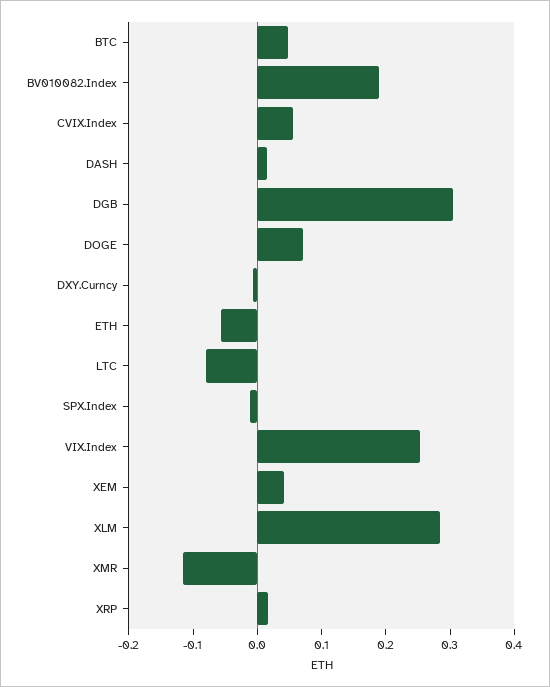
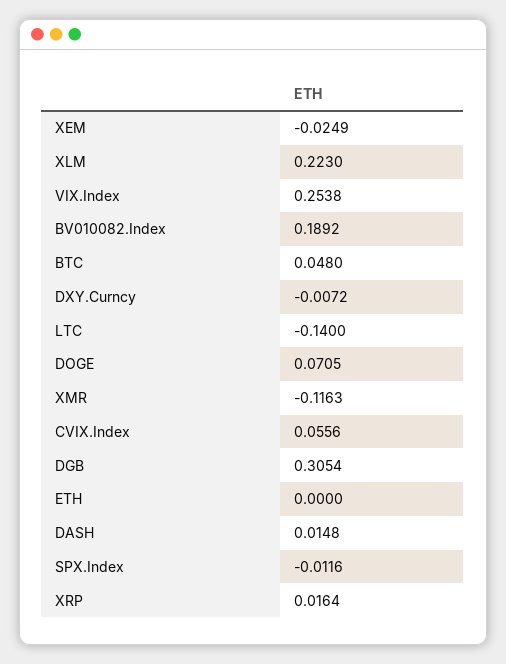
  {
    "BTC": 0.048,
    "BV010082.Index": 0.1892,
    "CVIX.Index": 0.0556,
    "DASH": 0.0148,
    "DGB": 0.3054,
    "DOGE": 0.0705,
    "DXY.Curncy": -0.0072,
-   "ETH": -0.06,
+   "ETH": 0,
-   "LTC": -0.08,
+   "LTC": -0.14,
    "SPX.Index": -0.0116,
    "VIX.Index": 0.2538,
-   "XEM": 0.04,
+   "XEM": -0.0249,
-   "XLM": 0.28,
+   "XLM": 0.223,
    "XMR": -0.1163,
    "XRP": 0.0164
  }

